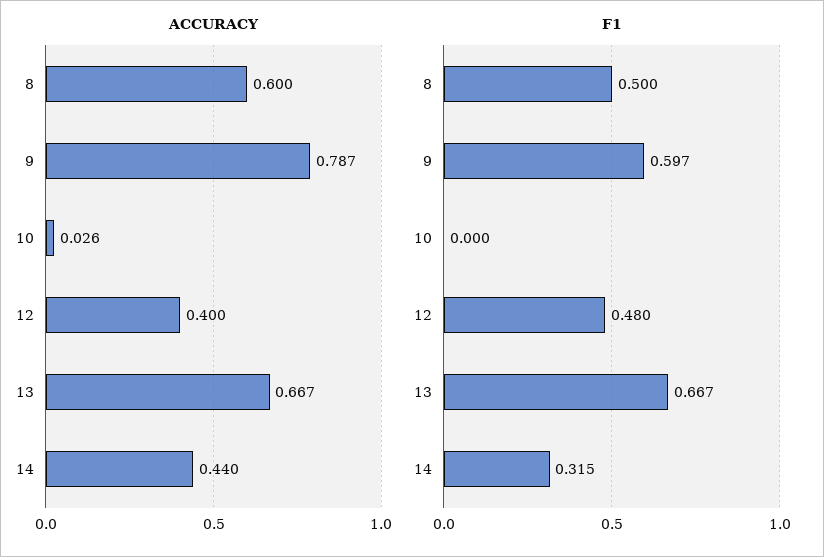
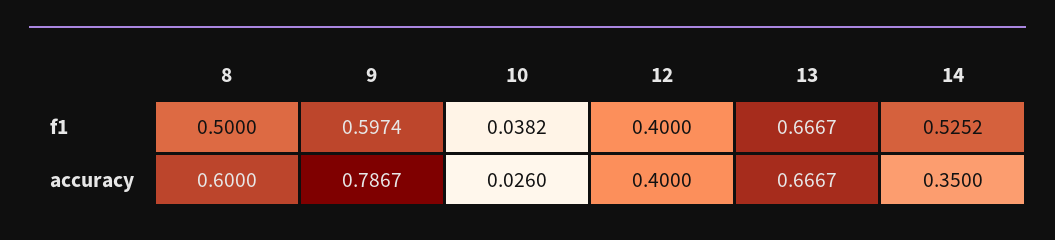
  {
    "ACCURACY": {
      "8": 0.6,
      "9": 0.7867,
      "10": 0.026,
      "12": 0.4,
      "13": 0.6667,
-     "14": 0.44
+     "14": 0.35
    },
    "F1": {
      "8": 0.5,
      "9": 0.5974,
-     "10": 0,
+     "10": 0.0382,
-     "12": 0.48,
+     "12": 0.4,
      "13": 0.6667,
-     "14": 0.315
+     "14": 0.5252
    }
  }

